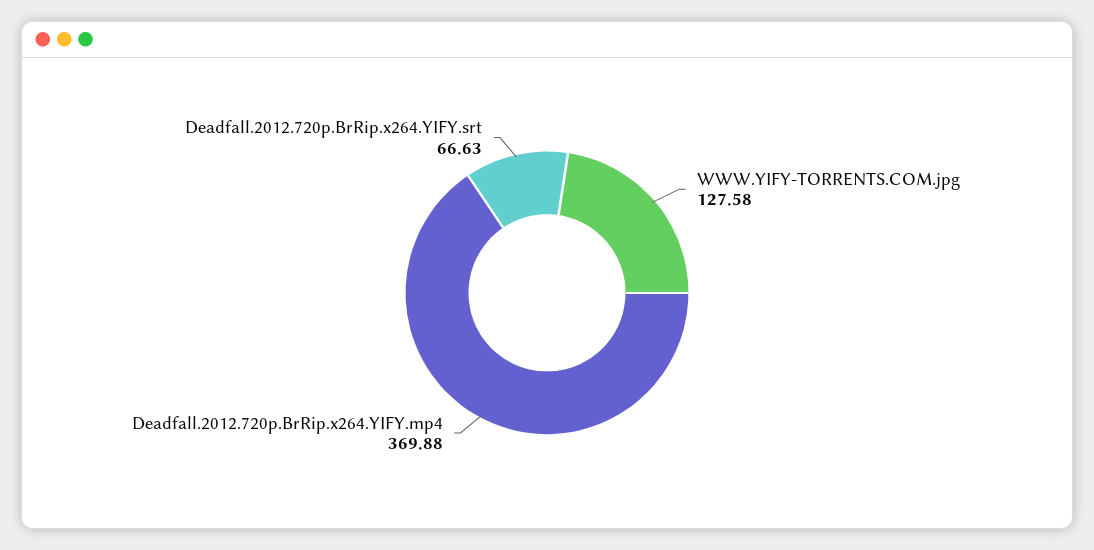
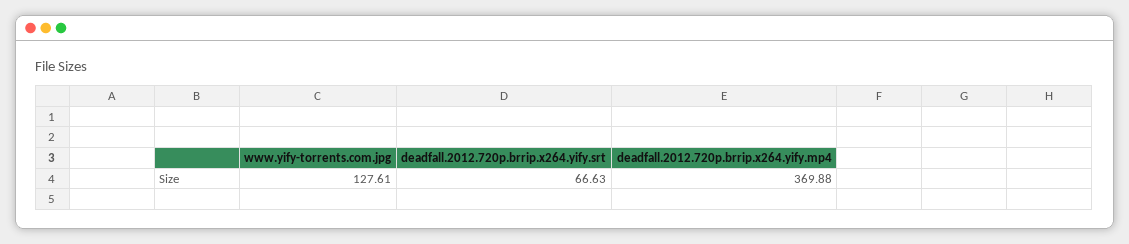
  {
-   "WWW.YIFY-TORRENTS.COM.jpg": 127.58,
+   "WWW.YIFY-TORRENTS.COM.jpg": 127.61,
    "Deadfall.2012.720p.BrRip.x264.YIFY.mp4": 369.88,
    "Deadfall.2012.720p.BrRip.x264.YIFY.srt": 66.63
  }

